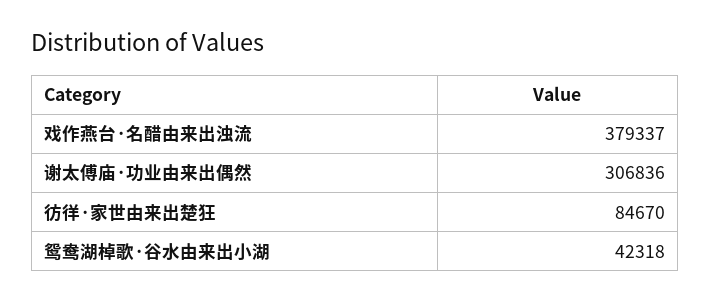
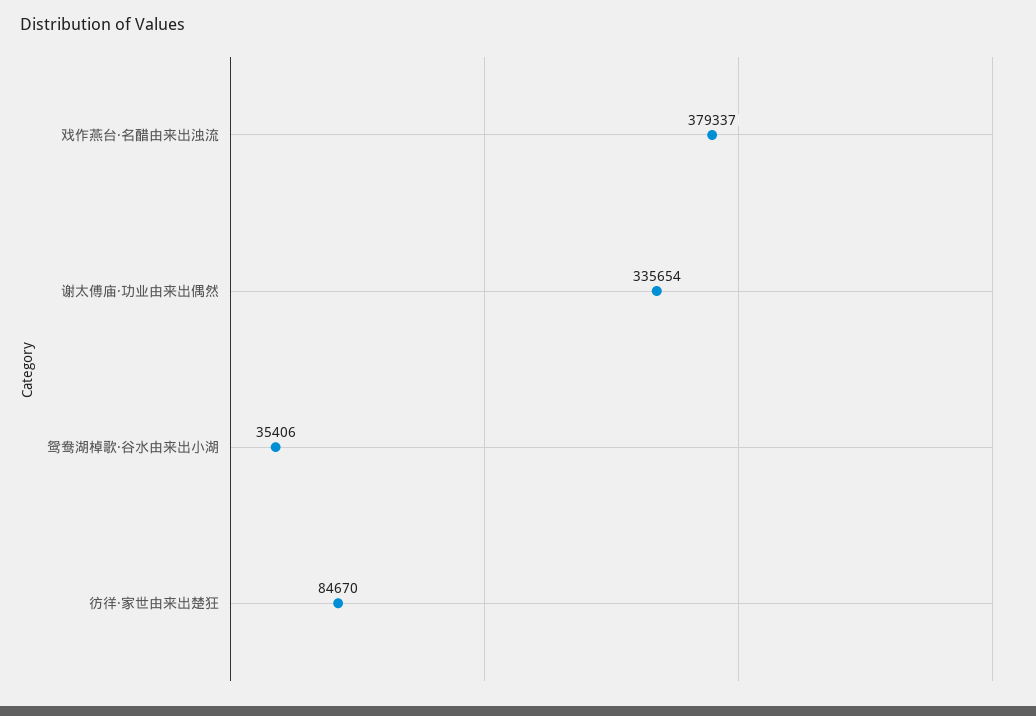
  {
    "戏作燕台·名醋由来出浊流": 379337,
-   "谢太傅庙·功业由来出偶然": 306836,
+   "谢太傅庙·功业由来出偶然": 335654,
    "彷徉·家世由来出楚狂": 84670,
-   "鸳鸯湖棹歌·谷水由来出小湖": 42318
+   "鸳鸯湖棹歌·谷水由来出小湖": 35406
  }

